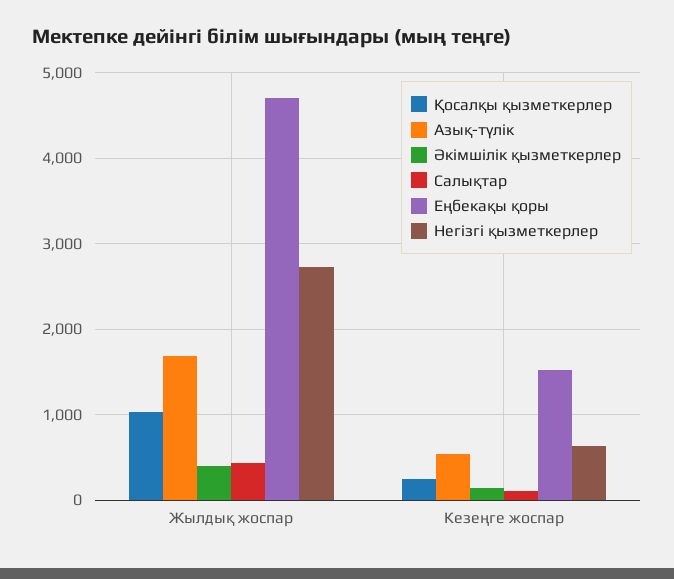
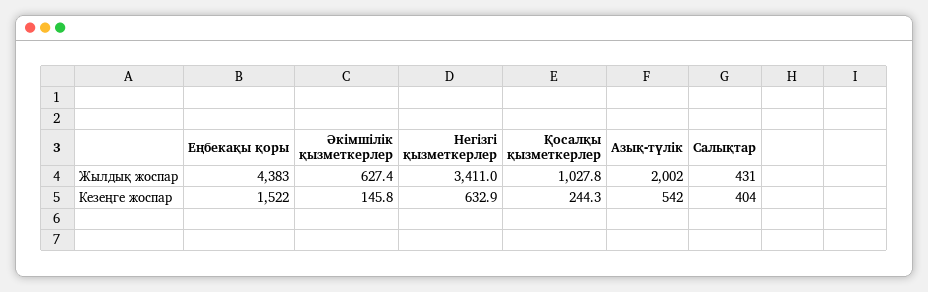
  {
    "Қосалқы қызметкерлер": {
      "Жылдық жоспар": 1027.8,
      "Кезеңге жоспар": 244.3
    },
    "Азық-түлік": {
-     "Жылдық жоспар": 1700,
+     "Жылдық жоспар": 2002,
      "Кезеңге жоспар": 542
    },
    "Әкімшілік қызметкерлер": {
-     "Жылдық жоспар": 400,
+     "Жылдық жоспар": 627.4,
      "Кезеңге жоспар": 145.8
    },
    "Салықтар": {
      "Жылдық жоспар": 431,
-     "Кезеңге жоспар": 100
+     "Кезеңге жоспар": 404
    },
    "Еңбекақы қоры": {
-     "Жылдық жоспар": 4700,
+     "Жылдық жоспар": 4383,
      "Кезеңге жоспар": 1522
    },
    "Негізгі қызметкерлер": {
-     "Жылдық жоспар": 2700,
+     "Жылдық жоспар": 3411,
      "Кезеңге жоспар": 632.9
    }
  }

